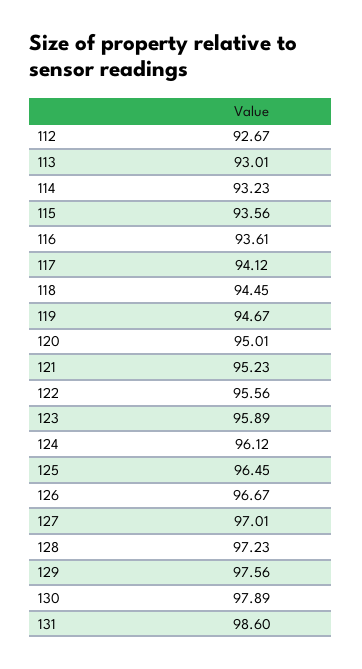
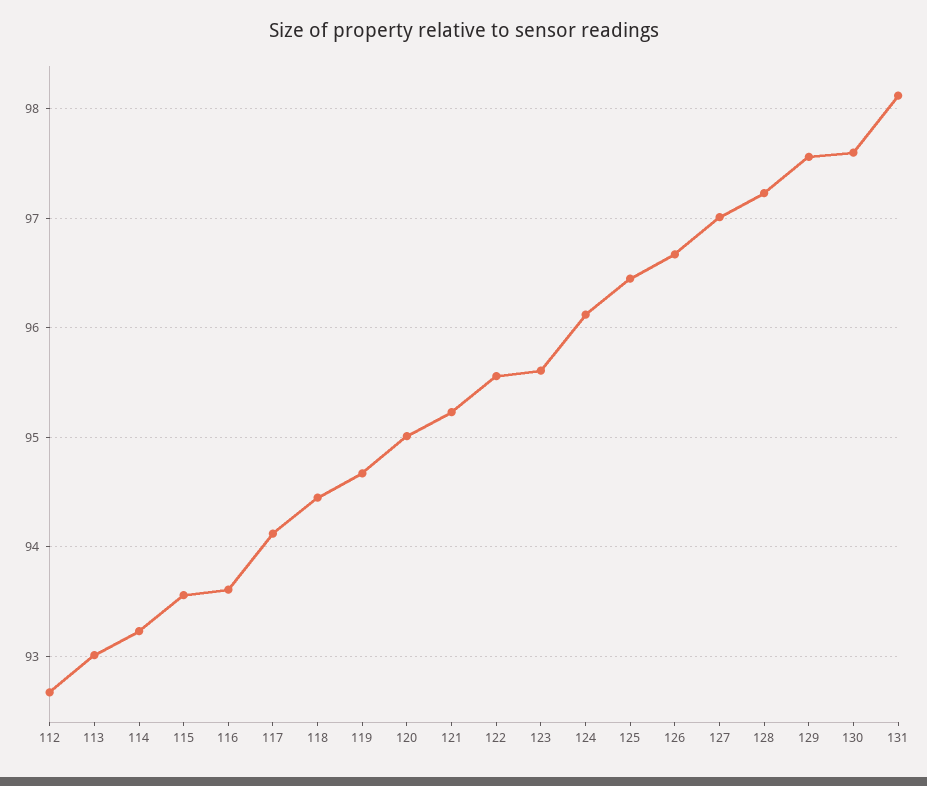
  {
    "112": 92.67,
    "113": 93.01,
    "114": 93.23,
    "115": 93.56,
    "116": 93.61,
    "117": 94.12,
    "118": 94.45,
    "119": 94.67,
    "120": 95.01,
    "121": 95.23,
    "122": 95.56,
-   "123": 95.89,
+   "123": 95.6,
    "124": 96.12,
    "125": 96.45,
    "126": 96.67,
    "127": 97.01,
    "128": 97.23,
    "129": 97.56,
-   "130": 97.89,
+   "130": 97.6,
-   "131": 98.6
+   "131": 98.1
  }

